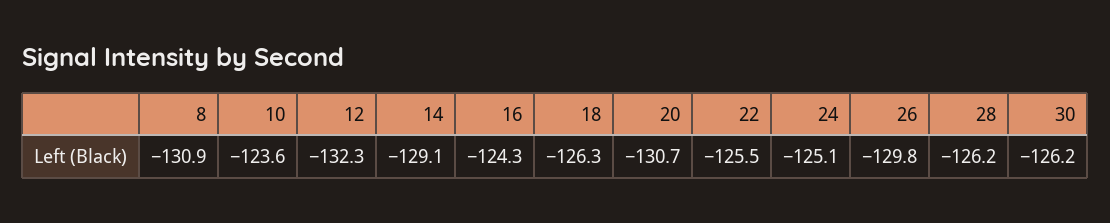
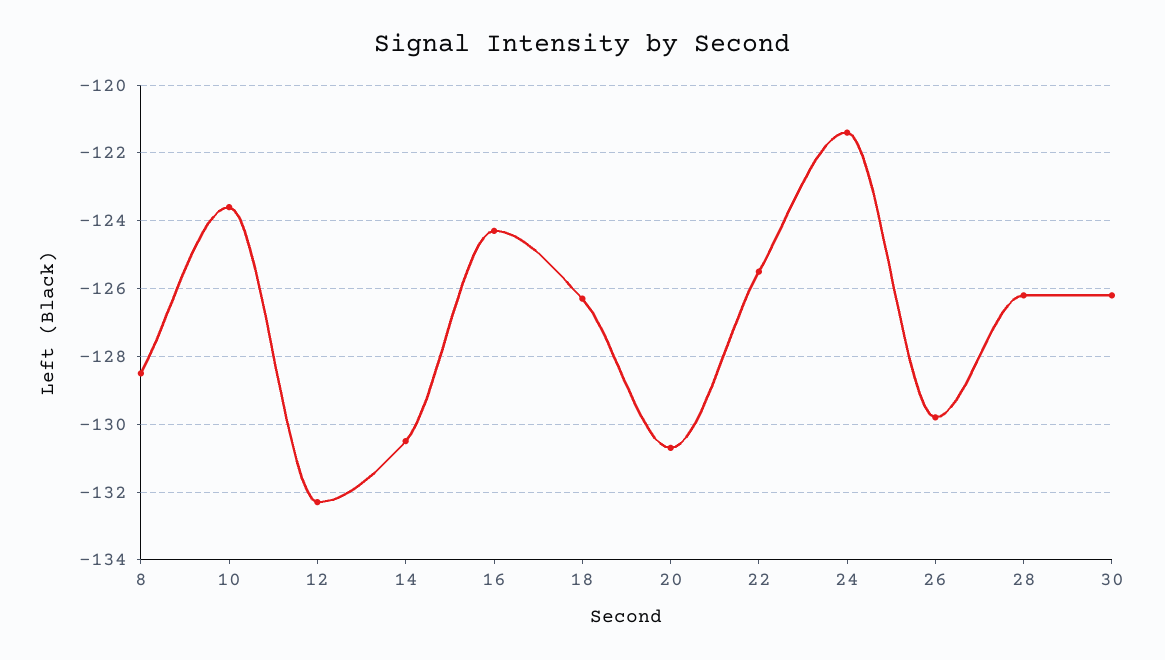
  {
-   "8": -130.9,
+   "8": -128.5,
    "10": -123.6,
    "12": -132.3,
-   "14": -129.1,
+   "14": -130.5,
    "16": -124.3,
    "18": -126.3,
    "20": -130.7,
    "22": -125.5,
-   "24": -125.1,
+   "24": -121.5,
    "26": -129.8,
    "28": -126.2,
    "30": -126.2
  }

